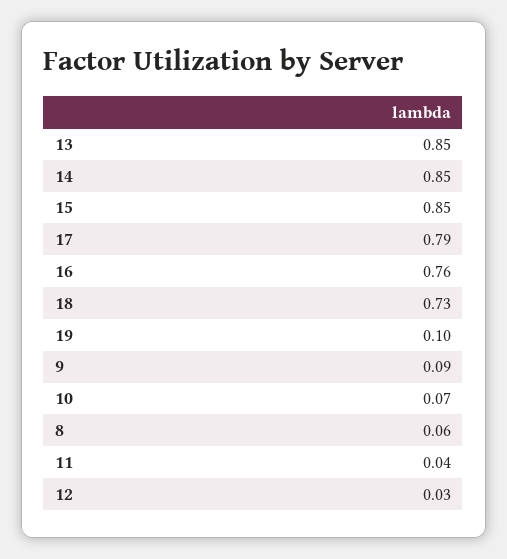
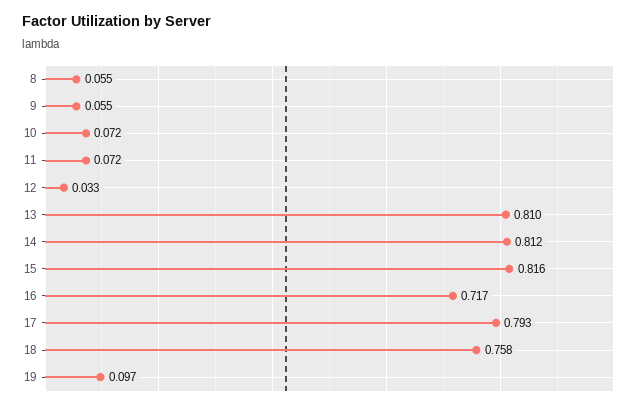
  {
-   "13": 0.85,
+   "13": 0.81,
-   "14": 0.85,
+   "14": 0.812,
-   "15": 0.85,
+   "15": 0.816,
    "17": 0.793,
-   "16": 0.76,
+   "16": 0.717,
-   "18": 0.73,
+   "18": 0.758,
    "19": 0.097,
-   "9": 0.09,
+   "9": 0.055,
    "10": 0.072,
    "8": 0.055,
-   "11": 0.04,
+   "11": 0.072,
    "12": 0.033
  }

